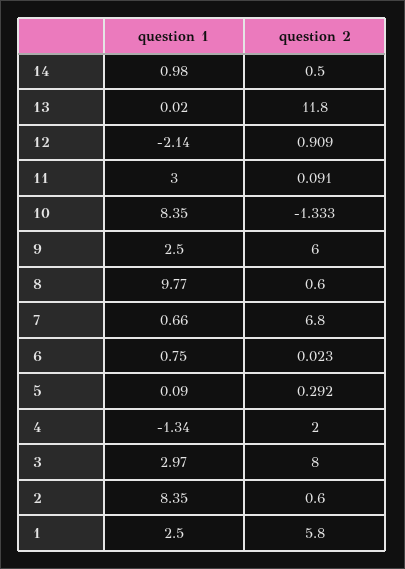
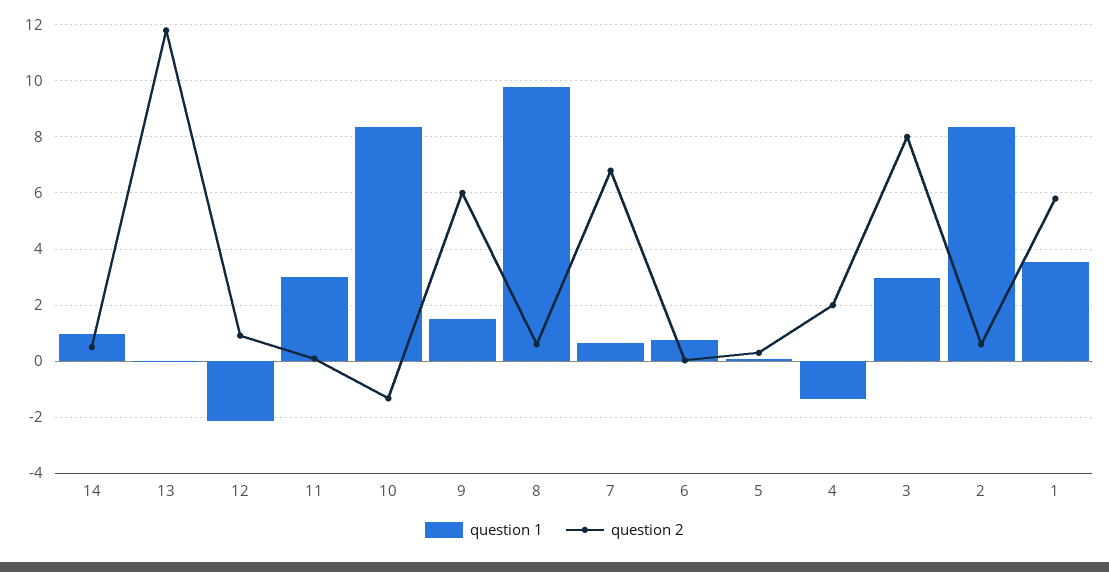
  {
    "question 1": {
      "14": 0.98,
      "13": 0.02,
      "12": -2.14,
      "11": 3,
      "10": 8.35,
-     "9": 2.5,
+     "9": 1.5,
      "8": 9.77,
      "7": 0.66,
      "6": 0.75,
      "5": 0.09,
      "4": -1.34,
      "3": 2.97,
      "2": 8.35,
-     "1": 2.5
+     "1": 3.5
    },
    "question 2": {
      "14": 0.5,
      "13": 11.8,
      "12": 0.909,
      "11": 0.091,
      "10": -1.333,
      "9": 6,
      "8": 0.6,
      "7": 6.8,
      "6": 0.023,
      "5": 0.292,
      "4": 2,
      "3": 8,
      "2": 0.6,
      "1": 5.8
    }
  }

